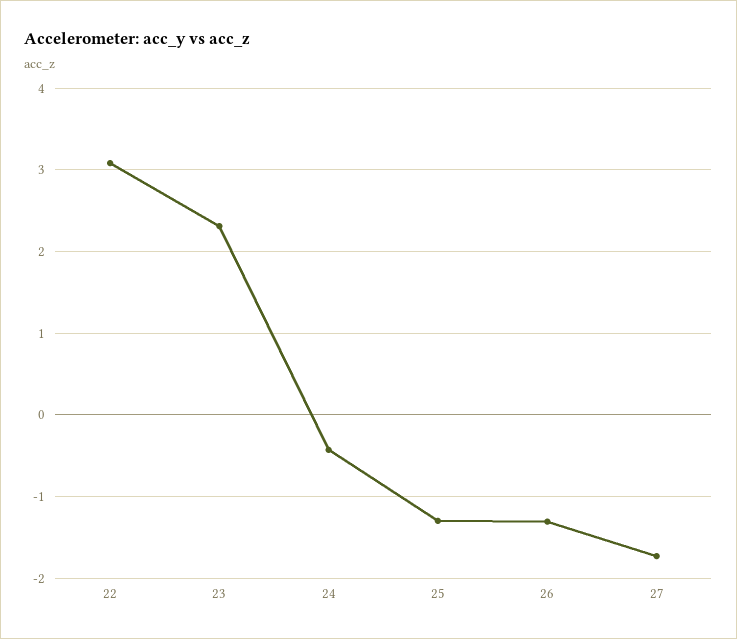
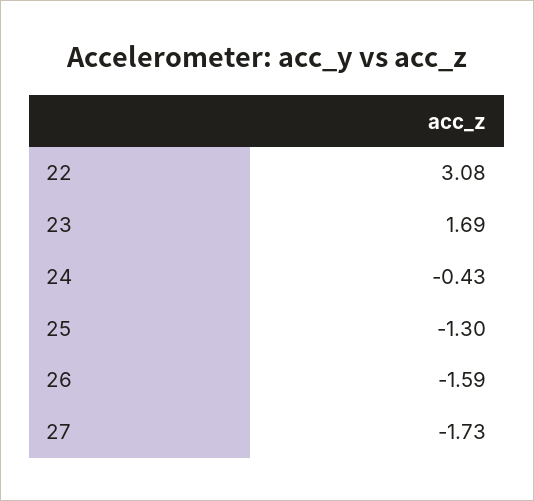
  {
    "22": 3.08,
-   "23": 2.3,
+   "23": 1.69,
    "24": -0.43,
    "25": -1.3,
-   "26": -1.3,
+   "26": -1.59,
    "27": -1.73
  }

